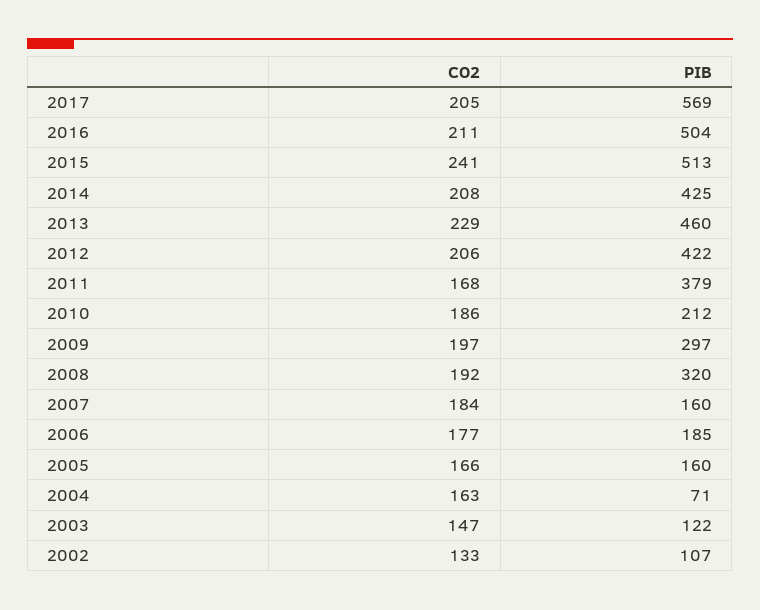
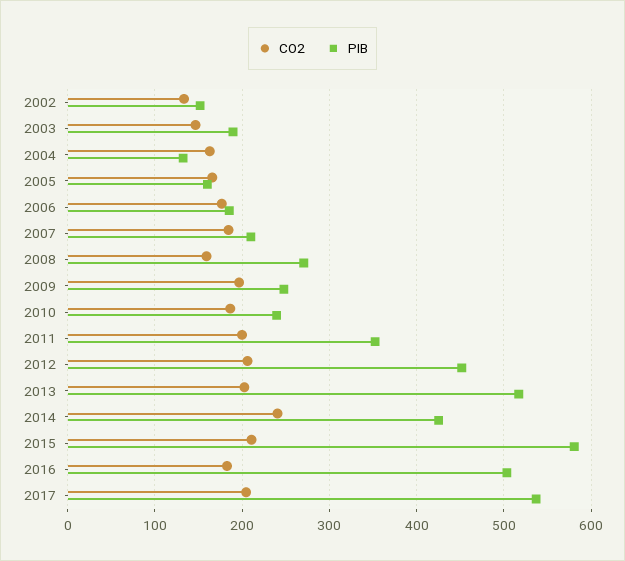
  {
    "CO2": {
      "2017": 205,
-     "2016": 211,
+     "2016": 180,
-     "2015": 241,
+     "2015": 210,
-     "2014": 208,
+     "2014": 240,
-     "2013": 229,
+     "2013": 200,
      "2012": 206,
-     "2011": 168,
+     "2011": 200,
      "2010": 186,
      "2009": 197,
-     "2008": 192,
+     "2008": 160,
      "2007": 184,
      "2006": 177,
      "2005": 166,
      "2004": 163,
      "2003": 147,
      "2002": 133
    },
    "PIB": {
-     "2017": 569,
+     "2017": 540,
      "2016": 504,
-     "2015": 513,
+     "2015": 580,
      "2014": 425,
-     "2013": 460,
+     "2013": 520,
-     "2012": 422,
+     "2012": 450,
-     "2011": 379,
+     "2011": 350,
-     "2010": 212,
+     "2010": 240,
-     "2009": 297,
+     "2009": 250,
-     "2008": 320,
+     "2008": 270,
-     "2007": 160,
+     "2007": 210,
      "2006": 185,
      "2005": 160,
-     "2004": 71,
+     "2004": 130,
-     "2003": 122,
+     "2003": 190,
-     "2002": 107
+     "2002": 150
    }
  }

